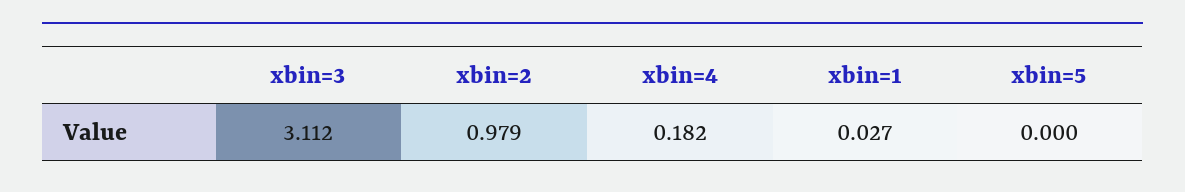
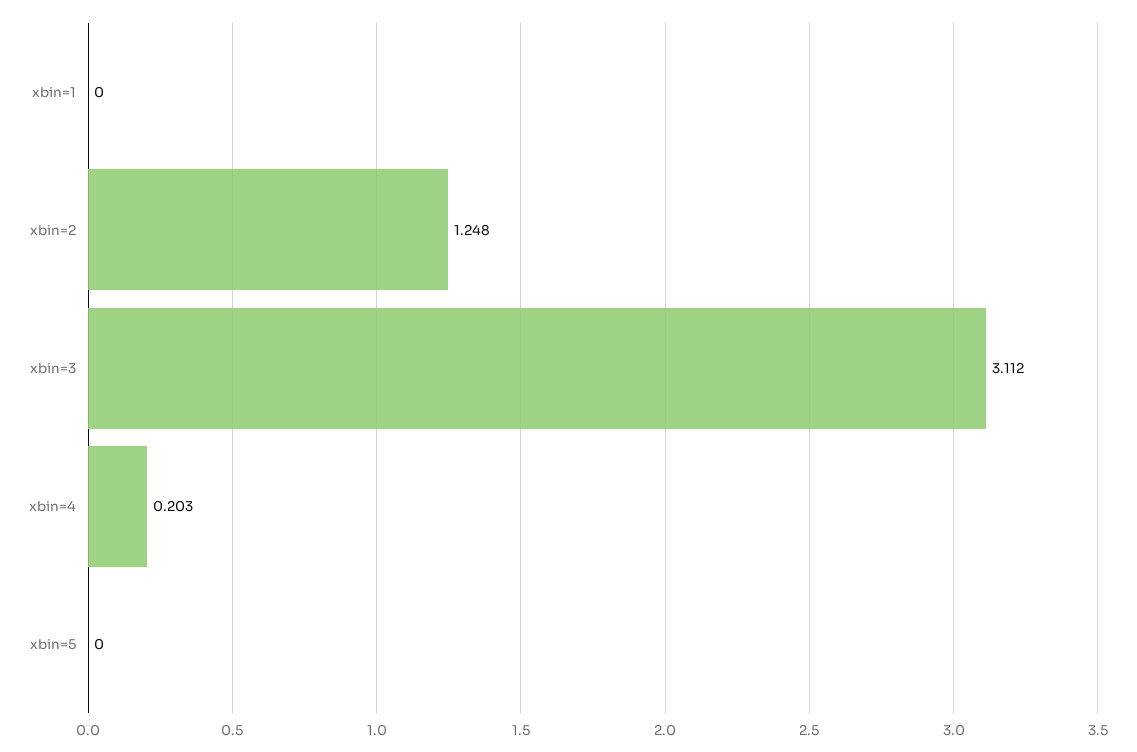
  {
    "xbin=3": 3.112,
-   "xbin=2": 0.979,
+   "xbin=2": 1.248,
-   "xbin=4": 0.182,
+   "xbin=4": 0.203,
-   "xbin=1": 0.027,
+   "xbin=1": 0,
    "xbin=5": 0
  }

